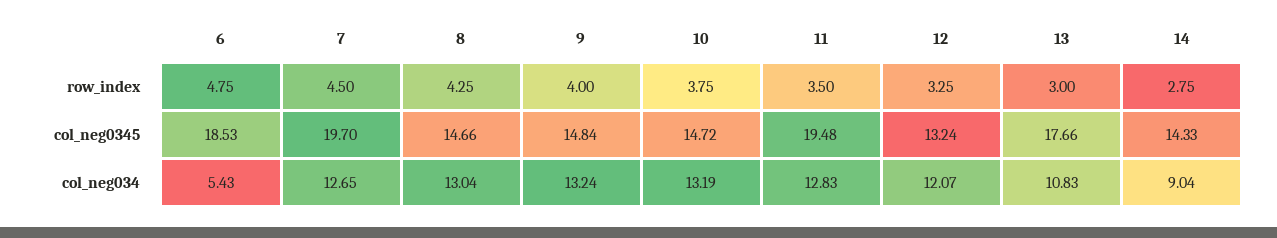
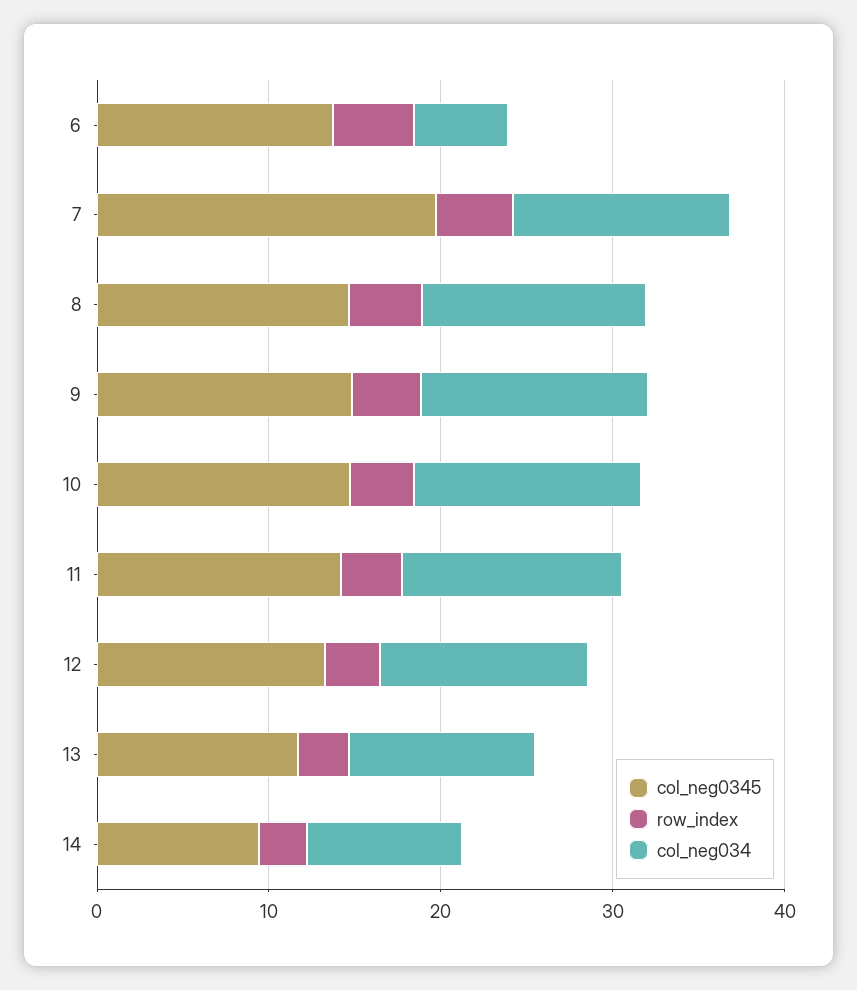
  {
    "row_index": {
      "6": 4.75,
      "7": 4.5,
      "8": 4.25,
      "9": 4,
      "10": 3.75,
      "11": 3.5,
      "12": 3.25,
      "13": 3,
      "14": 2.75
    },
    "col_neg0345": {
-     "6": 18.53,
+     "6": 14,
      "7": 19.7,
      "8": 14.66,
      "9": 14.84,
      "10": 14.72,
-     "11": 19.48,
+     "11": 14,
      "12": 13.24,
-     "13": 17.66,
+     "13": 12,
-     "14": 14.33
+     "14": 10
    },
    "col_neg034": {
      "6": 5.43,
      "7": 12.65,
      "8": 13.04,
      "9": 13.24,
      "10": 13.19,
      "11": 12.83,
      "12": 12.07,
      "13": 10.83,
      "14": 9.04
    }
  }

